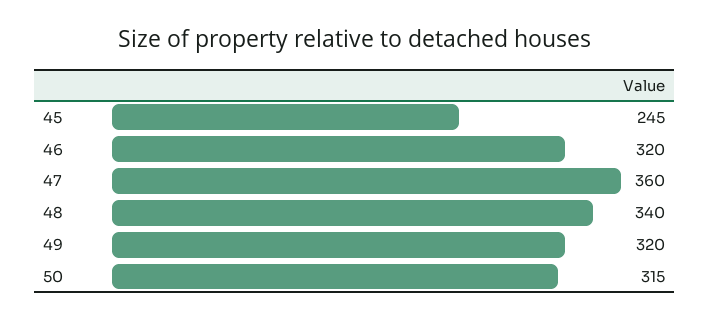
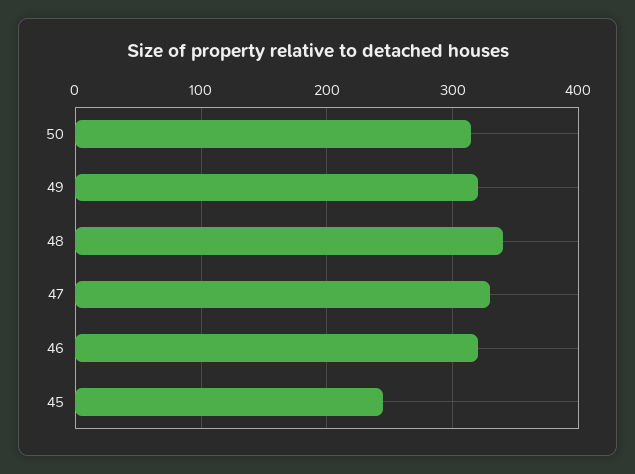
  {
    "45": 245,
    "46": 320,
-   "47": 360,
+   "47": 330,
    "48": 340,
    "49": 320,
    "50": 315
  }

